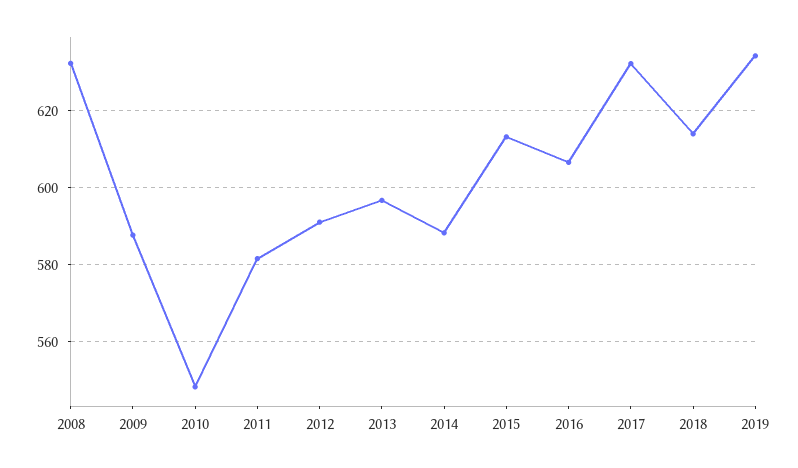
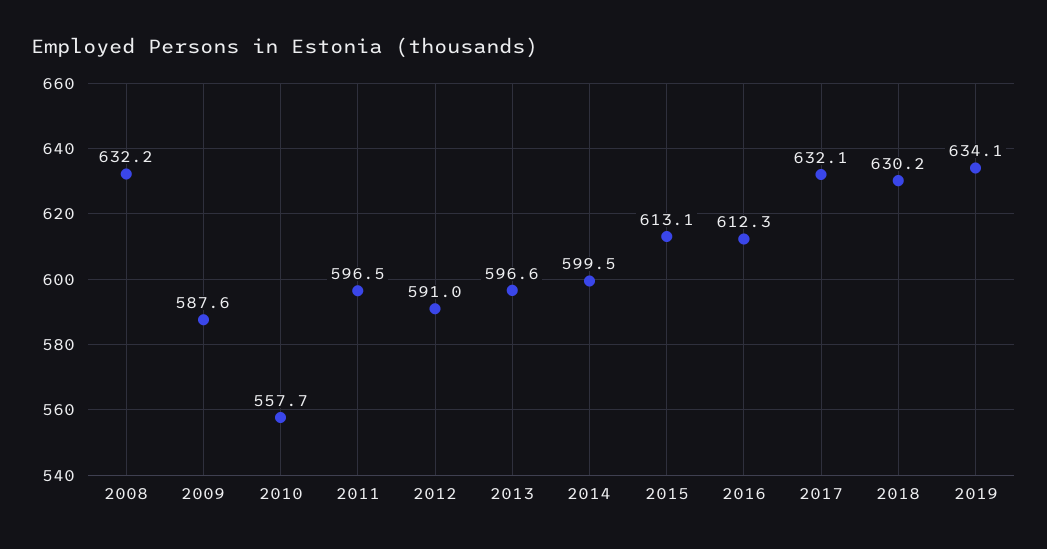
  {
    "2008": 632.2,
    "2009": 587.6,
-   "2010": 548,
+   "2010": 557.7,
-   "2011": 582,
+   "2011": 596.5,
    "2012": 591,
    "2013": 596.6,
-   "2014": 588,
+   "2014": 599.5,
    "2015": 613.1,
-   "2016": 606,
+   "2016": 612.3,
    "2017": 632.1,
-   "2018": 614,
+   "2018": 630.2,
    "2019": 634.1
  }

